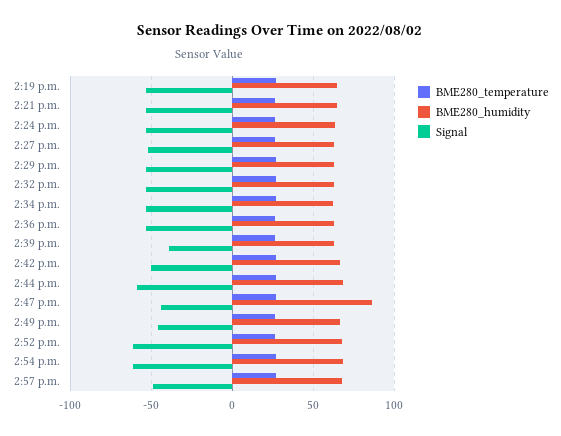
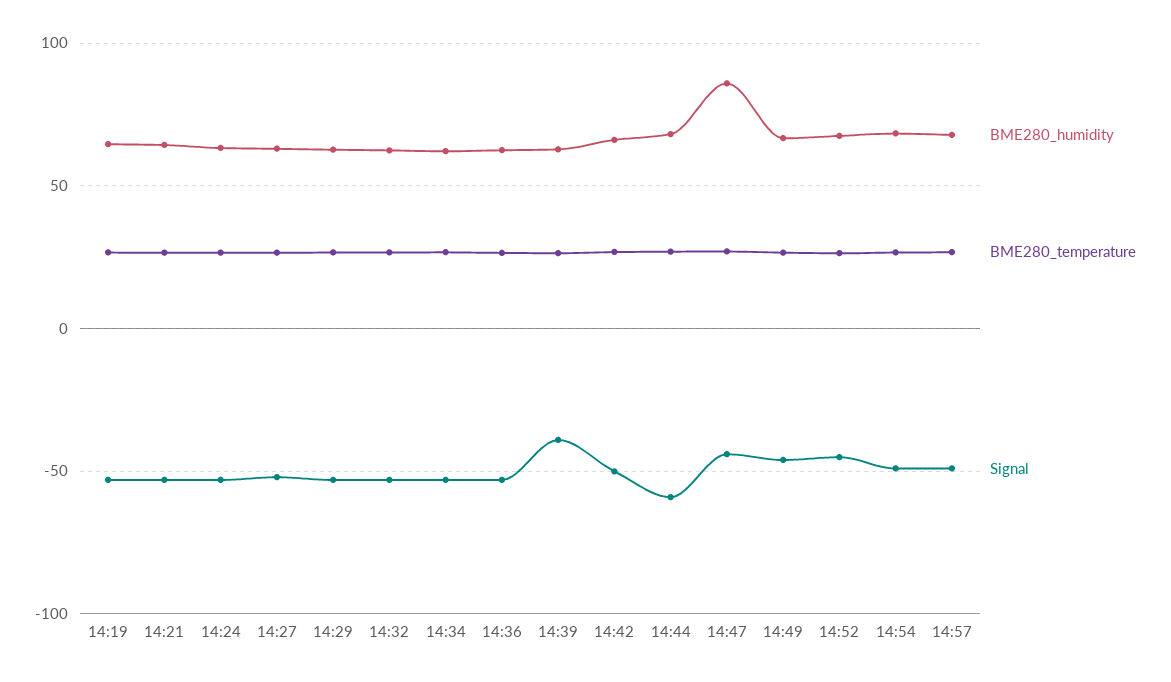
  {
    "BME280_temperature": {
      "2:19 p.m.": 25,
      "2:21 p.m.": 25,
      "2:24 p.m.": 25,
      "2:27 p.m.": 25,
      "2:29 p.m.": 25,
      "2:32 p.m.": 25,
      "2:34 p.m.": 25,
      "2:36 p.m.": 25,
      "2:39 p.m.": 25,
      "2:42 p.m.": 25,
      "2:44 p.m.": 25,
      "2:47 p.m.": 25,
      "2:49 p.m.": 25,
      "2:52 p.m.": 25,
      "2:54 p.m.": 25,
      "2:57 p.m.": 25
    },
    "BME280_humidity": {
      "2:19 p.m.": 65,
      "2:21 p.m.": 65,
      "2:24 p.m.": 65,
      "2:27 p.m.": 65,
      "2:29 p.m.": 65,
      "2:32 p.m.": 60,
      "2:34 p.m.": 60,
      "2:36 p.m.": 65,
      "2:39 p.m.": 65,
      "2:42 p.m.": 65,
      "2:44 p.m.": 70,
      "2:47 p.m.": 85,
      "2:49 p.m.": 65,
      "2:52 p.m.": 70,
      "2:54 p.m.": 70,
      "2:57 p.m.": 70
    },
    "Signal": {
      "2:19 p.m.": -55,
      "2:21 p.m.": -55,
      "2:24 p.m.": -55,
      "2:27 p.m.": -50,
      "2:29 p.m.": -55,
      "2:32 p.m.": -55,
      "2:34 p.m.": -55,
      "2:36 p.m.": -55,
      "2:39 p.m.": -40,
      "2:42 p.m.": -50,
      "2:44 p.m.": -60,
      "2:47 p.m.": -45,
      "2:49 p.m.": -45,
-     "2:52 p.m.": -60,
+     "2:52 p.m.": -45,
-     "2:54 p.m.": -60,
+     "2:54 p.m.": -50,
      "2:57 p.m.": -50
    }
  }

